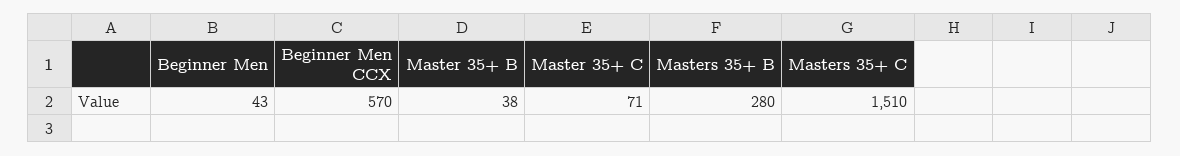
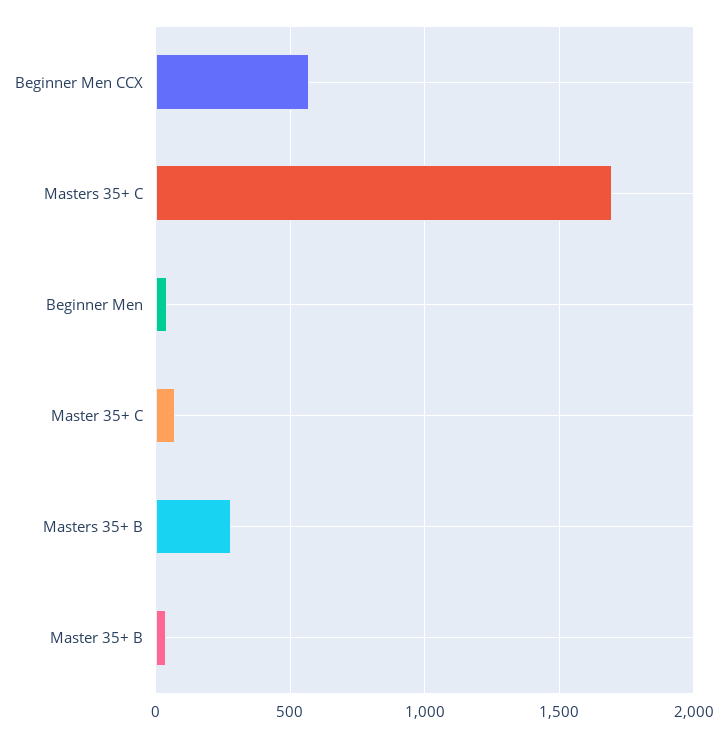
  {
    "Beginner Men": 43,
    "Beginner Men CCX": 570,
    "Master 35+ B": 38,
    "Master 35+ C": 71,
    "Masters 35+ B": 280,
-   "Masters 35+ C": 1510
+   "Masters 35+ C": 1700
  }

